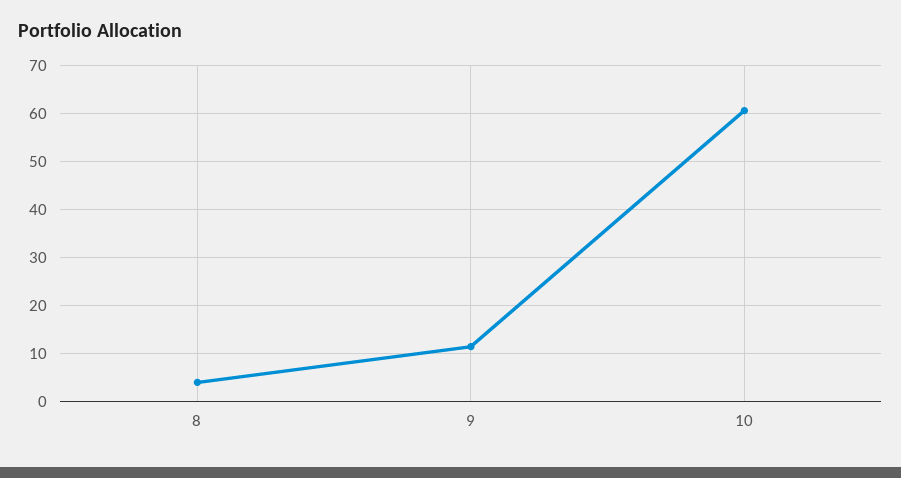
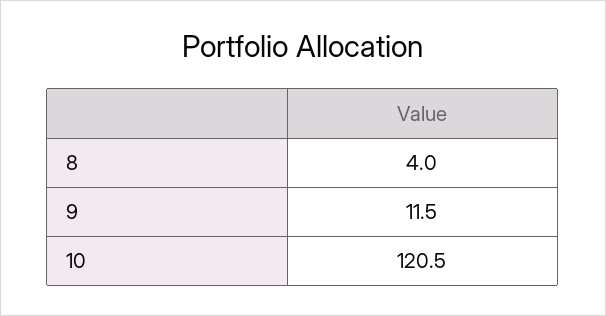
  {
    "8": 4,
    "9": 11.5,
-   "10": 60
+   "10": 120.5
  }

